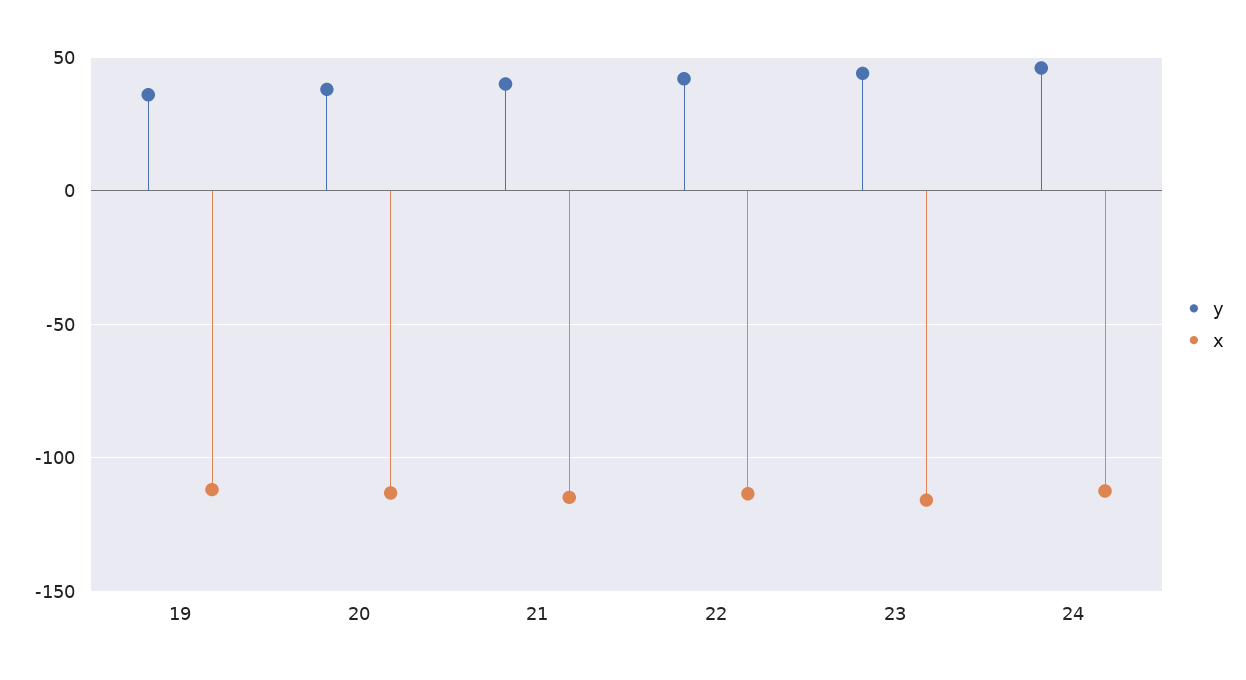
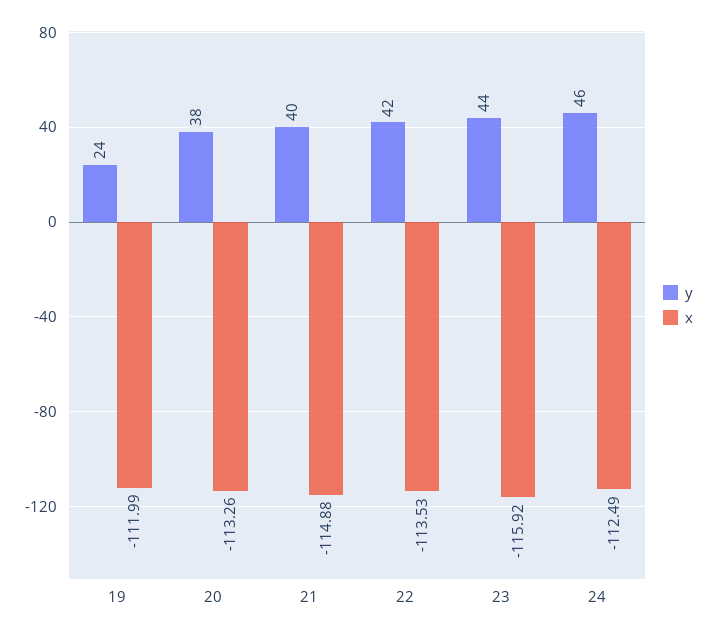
  {
    "y": {
-     "19": 35,
+     "19": 24,
      "20": 38,
      "21": 40,
      "22": 42,
      "23": 44,
      "24": 46
    },
    "x": {
      "19": -111.99,
      "20": -113.26,
      "21": -114.88,
      "22": -113.53,
      "23": -115.92,
      "24": -112.49
    }
  }

